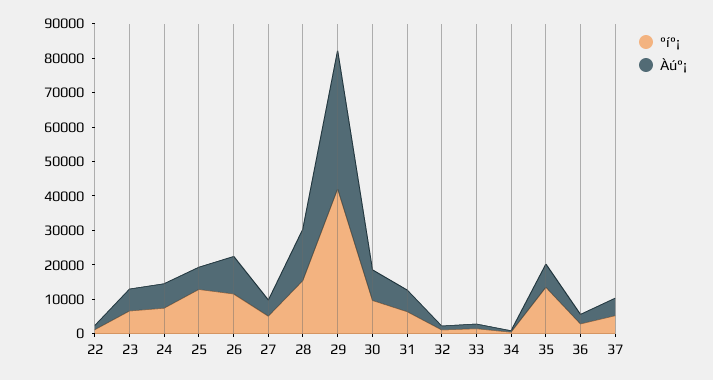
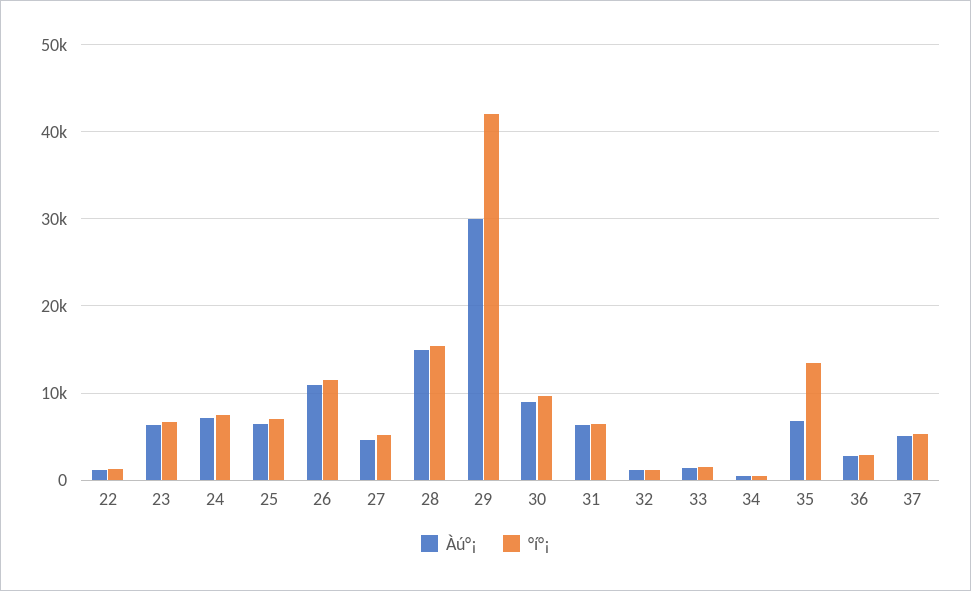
  {
    "°í°¡": {
      "22": 1000,
      "23": 7000,
      "24": 7000,
-     "25": 12500,
+     "25": 7000,
      "26": 12000,
      "27": 5000,
      "28": 15000,
      "29": 42000,
      "30": 10000,
      "31": 6000,
      "32": 1000,
      "33": 1000,
      "34": 0,
      "35": 13000,
      "36": 3000,
      "37": 5000
    },
    "Àú°¡": {
      "22": 1000,
      "23": 6000,
      "24": 7000,
      "25": 6000,
      "26": 11000,
      "27": 5000,
      "28": 15000,
-     "29": 40000,
+     "29": 30000,
      "30": 9000,
      "31": 6000,
      "32": 1000,
      "33": 1000,
      "34": 0,
      "35": 7000,
      "36": 3000,
      "37": 5000
    }
  }

